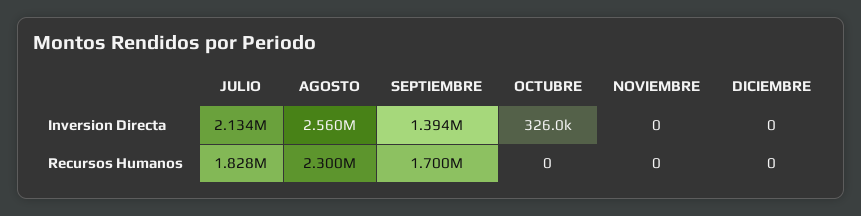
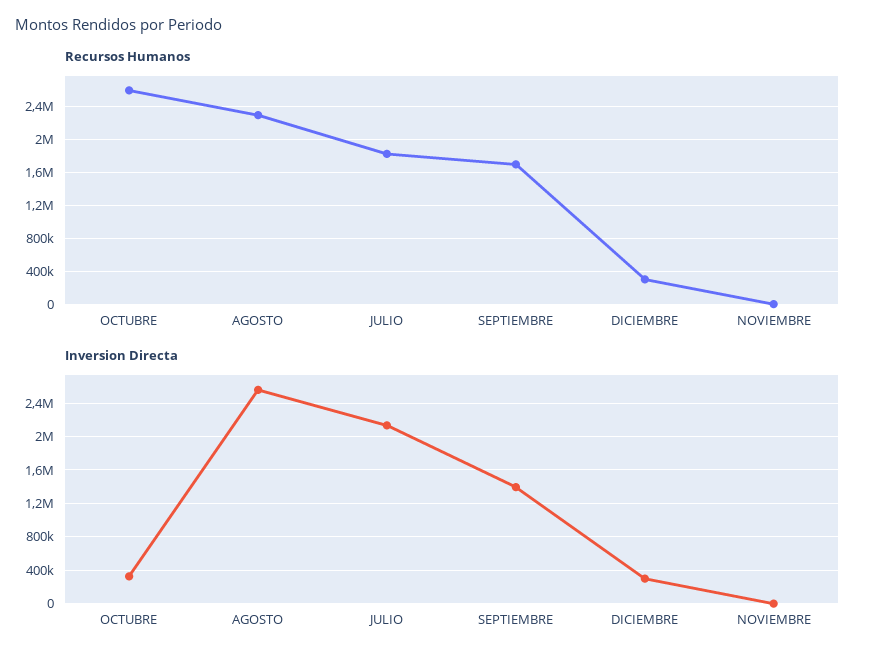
  {
    "Inversion Directa": {
      "JULIO": 2134000,
      "AGOSTO": 2560000,
      "SEPTIEMBRE": 1394000,
      "OCTUBRE": 326000,
      "NOVIEMBRE": 0,
-     "DICIEMBRE": 0
+     "DICIEMBRE": 300000
    },
    "Recursos Humanos": {
      "JULIO": 1828000,
      "AGOSTO": 2300000,
      "SEPTIEMBRE": 1700000,
-     "OCTUBRE": 0,
+     "OCTUBRE": 2600000,
      "NOVIEMBRE": 0,
-     "DICIEMBRE": 0
+     "DICIEMBRE": 300000
    }
  }

